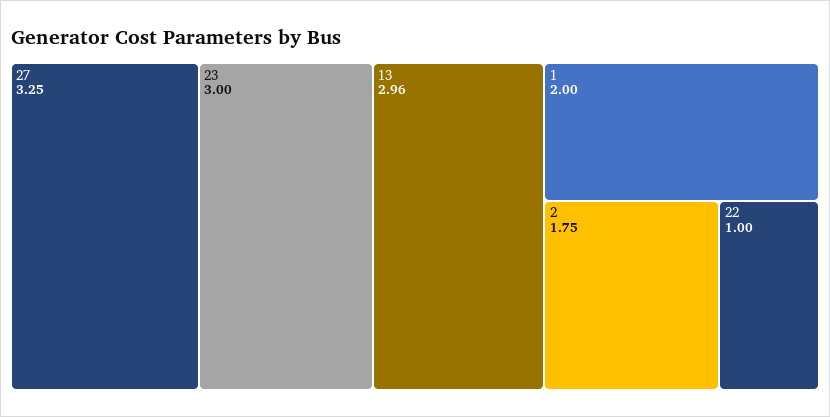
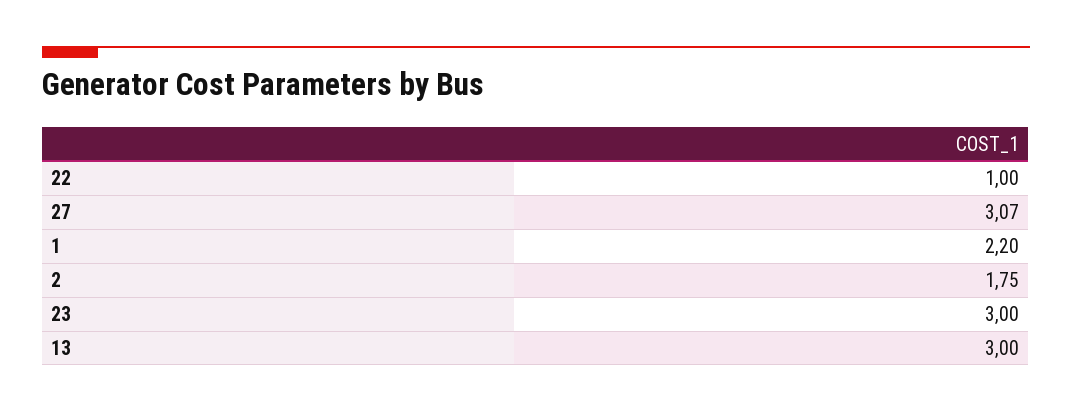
  {
-   "27": 3.25,
+   "27": 3.07,
    "23": 3,
-   "13": 2.96,
+   "13": 3,
-   "1": 2,
+   "1": 2.2,
    "2": 1.75,
    "22": 1
  }

